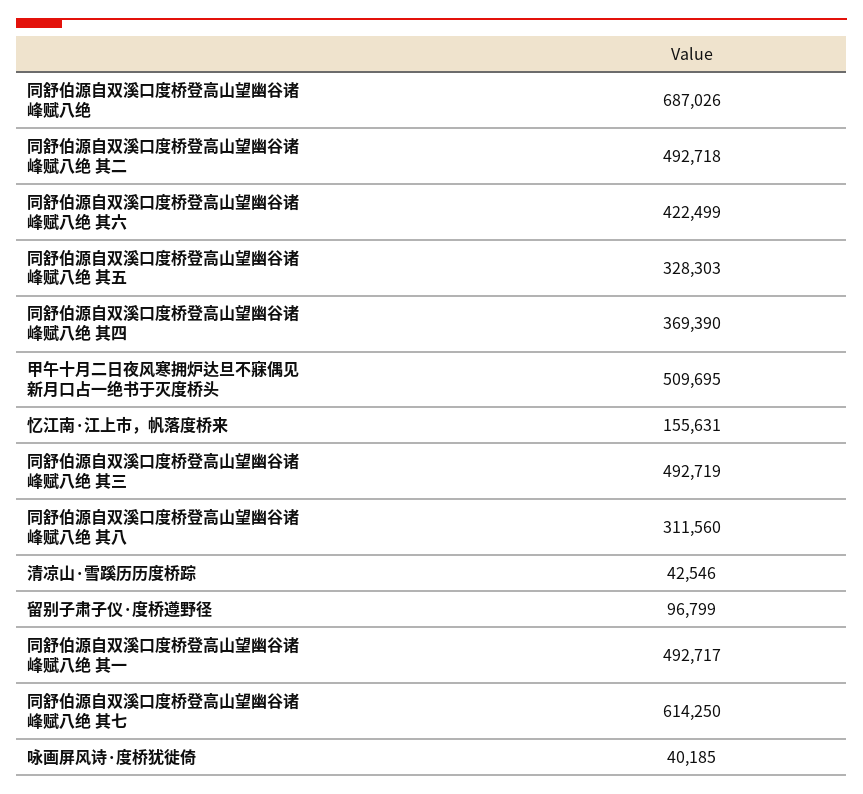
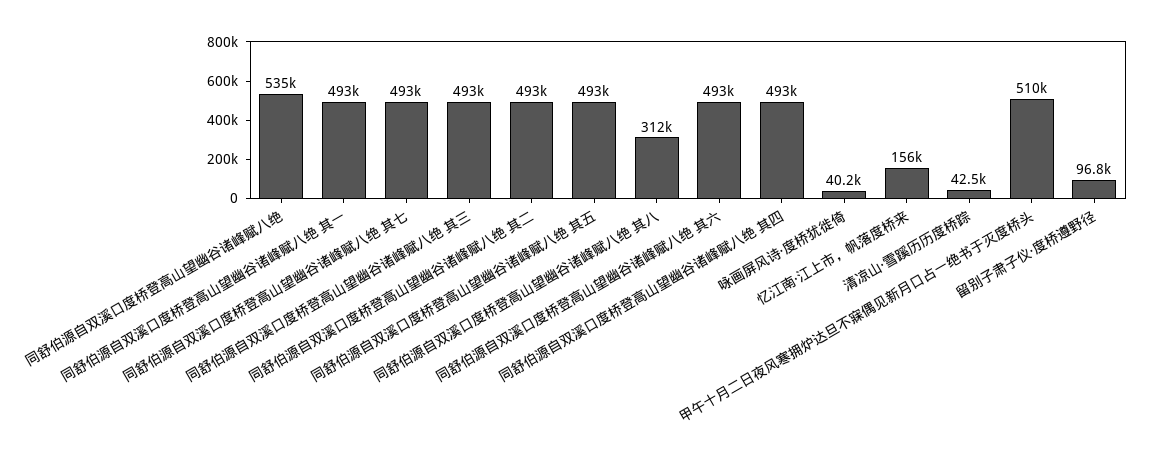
  {
-   "同舒伯源自双溪口度桥登高山望幽谷诸峰赋八绝": 687026,
+   "同舒伯源自双溪口度桥登高山望幽谷诸峰赋八绝": 535000,
    "同舒伯源自双溪口度桥登高山望幽谷诸峰赋八绝 其二": 492718,
-   "同舒伯源自双溪口度桥登高山望幽谷诸峰赋八绝 其六": 422499,
+   "同舒伯源自双溪口度桥登高山望幽谷诸峰赋八绝 其六": 493000,
-   "同舒伯源自双溪口度桥登高山望幽谷诸峰赋八绝 其五": 328303,
+   "同舒伯源自双溪口度桥登高山望幽谷诸峰赋八绝 其五": 493000,
-   "同舒伯源自双溪口度桥登高山望幽谷诸峰赋八绝 其四": 369390,
+   "同舒伯源自双溪口度桥登高山望幽谷诸峰赋八绝 其四": 493000,
    "甲午十月二日夜风寒拥炉达旦不寐偶见新月口占一绝书于灭度桥头": 509695,
    "忆江南·江上市，帆落度桥来": 155631,
    "同舒伯源自双溪口度桥登高山望幽谷诸峰赋八绝 其三": 492719,
    "同舒伯源自双溪口度桥登高山望幽谷诸峰赋八绝 其八": 311560,
    "清凉山·雪蹊历历度桥踪": 42546,
    "留别子肃子仪·度桥遵野径": 96799,
    "同舒伯源自双溪口度桥登高山望幽谷诸峰赋八绝 其一": 492717,
-   "同舒伯源自双溪口度桥登高山望幽谷诸峰赋八绝 其七": 614250,
+   "同舒伯源自双溪口度桥登高山望幽谷诸峰赋八绝 其七": 493000,
    "咏画屏风诗·度桥犹徙倚": 40185
  }

